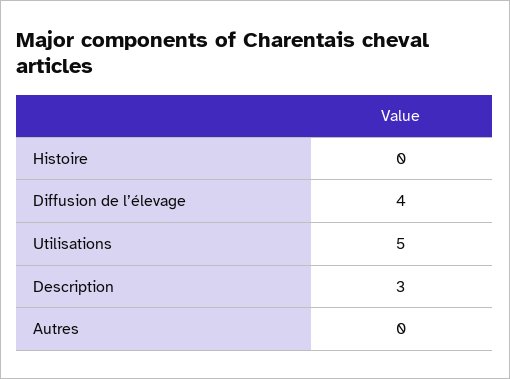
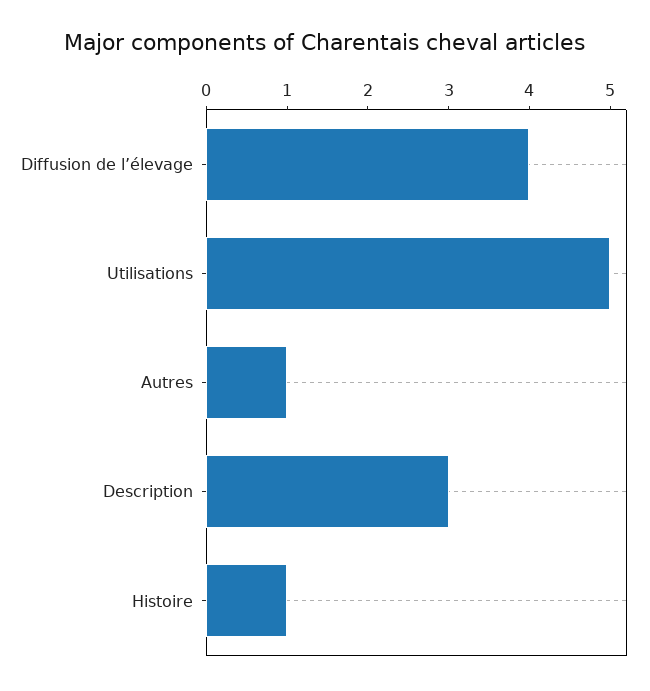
  {
-   "Histoire": 0,
+   "Histoire": 1,
    "Diffusion de l’élevage": 4,
    "Utilisations": 5,
    "Description": 3,
-   "Autres": 0
+   "Autres": 1
  }

